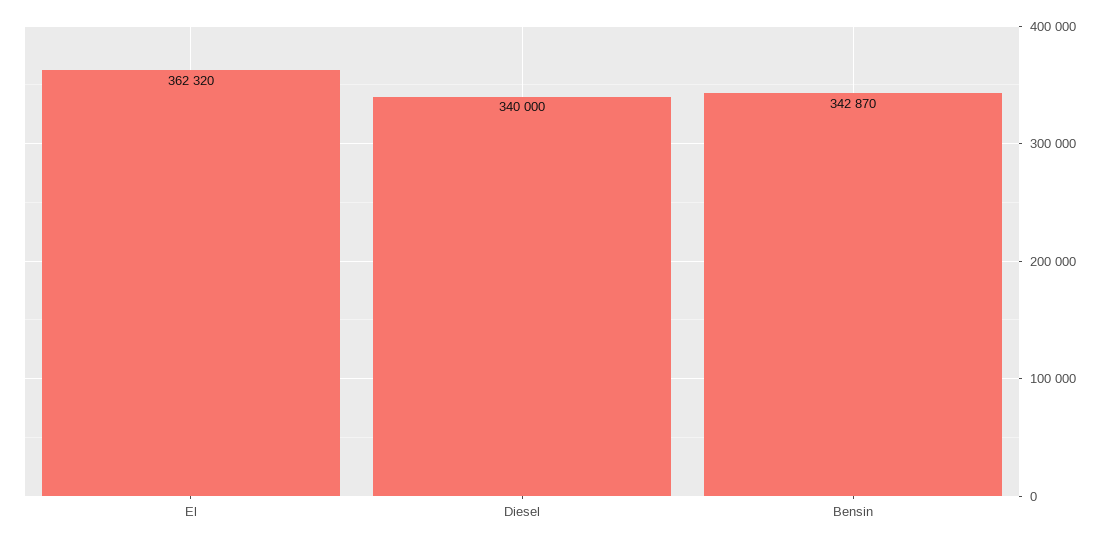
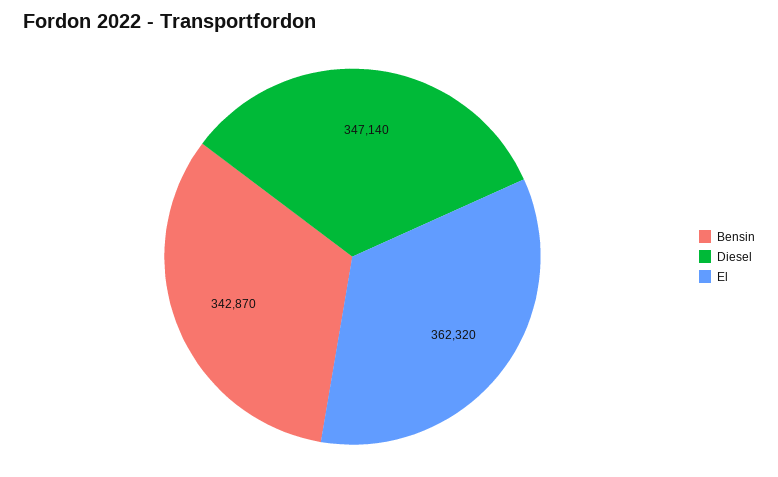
  {
    "El": 362320,
-   "Diesel": 340000,
+   "Diesel": 347140,
    "Bensin": 342870
  }

